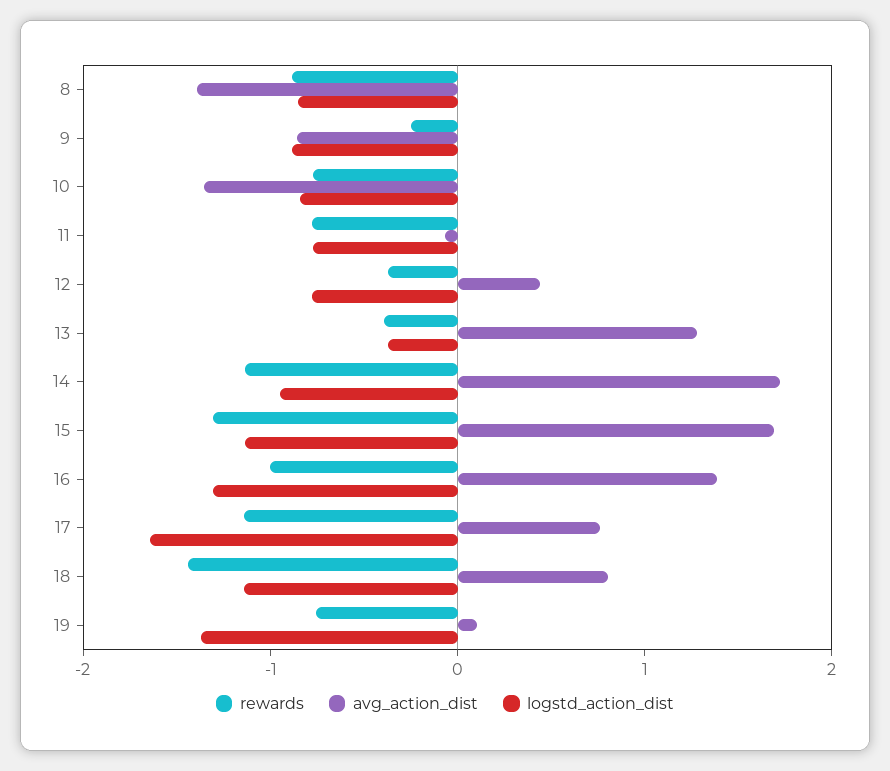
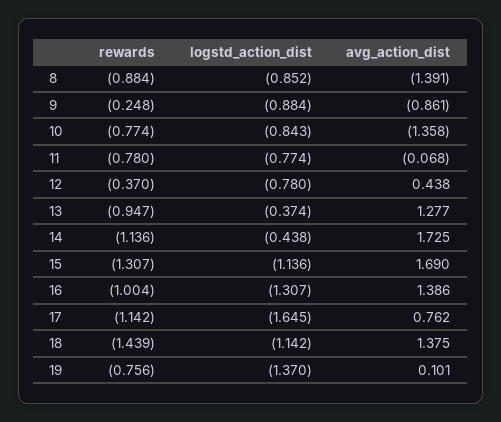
  {
    "rewards": {
      "8": -0.884,
      "9": -0.248,
      "10": -0.774,
      "11": -0.78,
      "12": -0.37,
-     "13": -0.4,
+     "13": -0.947,
      "14": -1.136,
      "15": -1.307,
      "16": -1.004,
      "17": -1.142,
      "18": -1.439,
      "19": -0.756
    },
    "avg_action_dist": {
      "8": -1.391,
      "9": -0.861,
      "10": -1.358,
      "11": -0.068,
      "12": 0.438,
      "13": 1.277,
      "14": 1.725,
      "15": 1.69,
      "16": 1.386,
      "17": 0.762,
-     "18": 0.8,
+     "18": 1.375,
      "19": 0.101
    },
    "logstd_action_dist": {
      "8": -0.852,
      "9": -0.884,
      "10": -0.843,
      "11": -0.774,
      "12": -0.78,
      "13": -0.374,
-     "14": -1,
+     "14": -0.438,
      "15": -1.136,
      "16": -1.307,
      "17": -1.645,
      "18": -1.142,
      "19": -1.37
    }
  }

